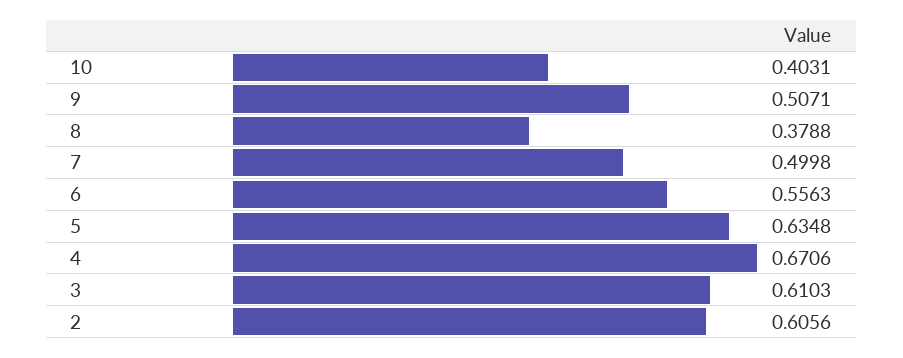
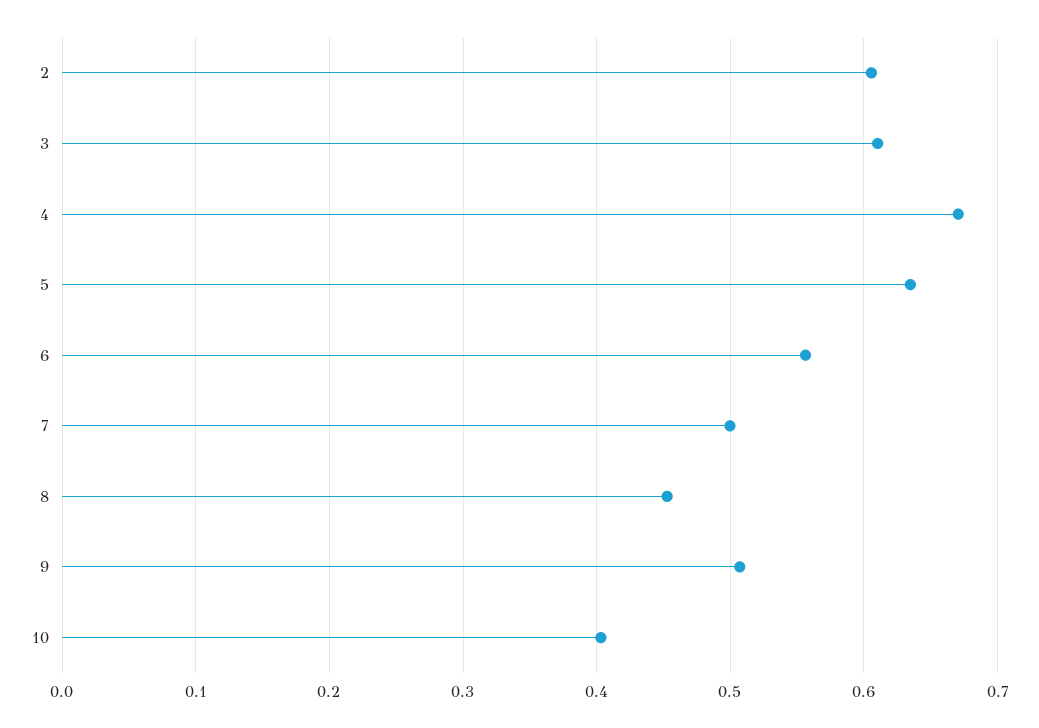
  {
    "10": 0.4031,
    "9": 0.5071,
-   "8": 0.3788,
+   "8": 0.45,
    "7": 0.4998,
    "6": 0.5563,
    "5": 0.6348,
    "4": 0.6706,
    "3": 0.6103,
    "2": 0.6056
  }

